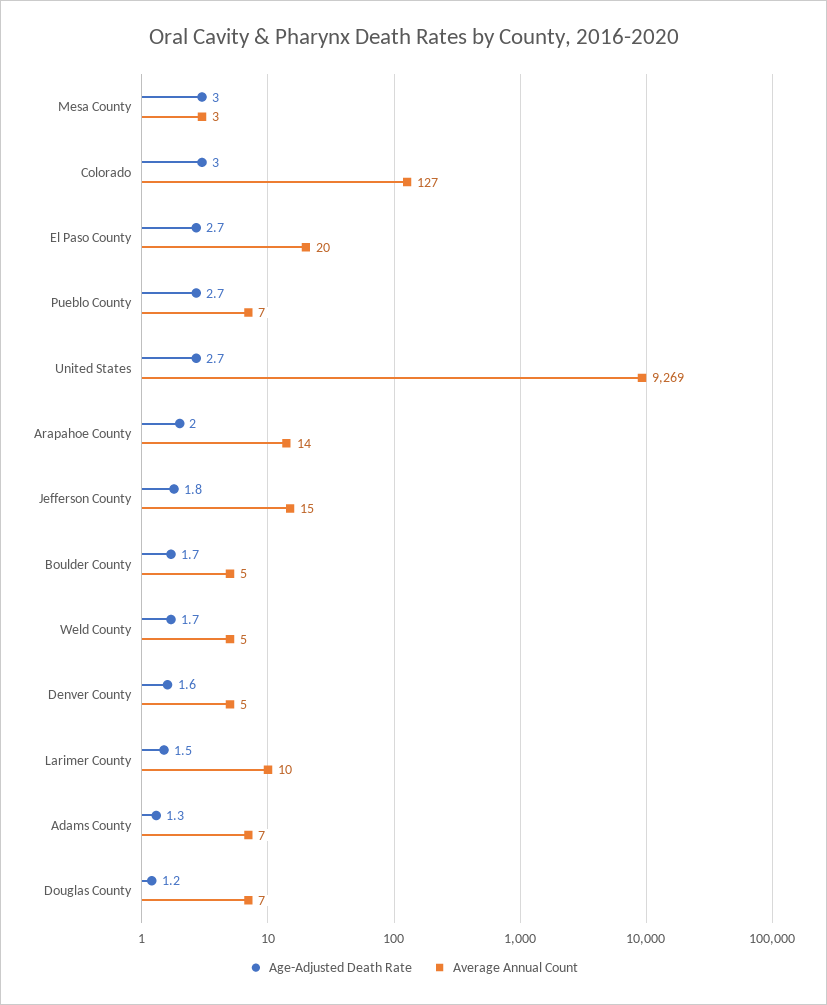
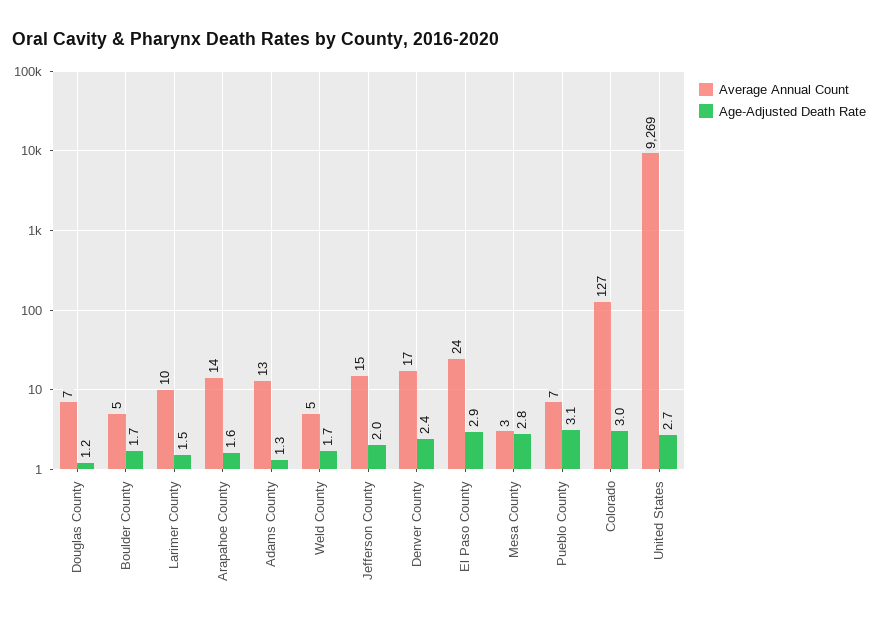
  {
    "Age-Adjusted Death Rate": {
-     "Mesa County": 3,
+     "Mesa County": 2.8,
      "Colorado": 3,
-     "El Paso County": 2.7,
+     "El Paso County": 2.9,
-     "Pueblo County": 2.7,
+     "Pueblo County": 3.1,
      "United States": 2.7,
-     "Arapahoe County": 2,
+     "Arapahoe County": 1.6,
-     "Jefferson County": 1.8,
+     "Jefferson County": 2,
      "Boulder County": 1.7,
      "Weld County": 1.7,
-     "Denver County": 1.6,
+     "Denver County": 2.4,
      "Larimer County": 1.5,
      "Adams County": 1.3,
      "Douglas County": 1.2
    },
    "Average Annual Count": {
      "Mesa County": 3,
      "Colorado": 127,
-     "El Paso County": 20,
+     "El Paso County": 24,
      "Pueblo County": 7,
      "United States": 9269,
      "Arapahoe County": 14,
      "Jefferson County": 15,
      "Boulder County": 5,
      "Weld County": 5,
-     "Denver County": 5,
+     "Denver County": 17,
      "Larimer County": 10,
-     "Adams County": 7,
+     "Adams County": 13,
      "Douglas County": 7
    }
  }

